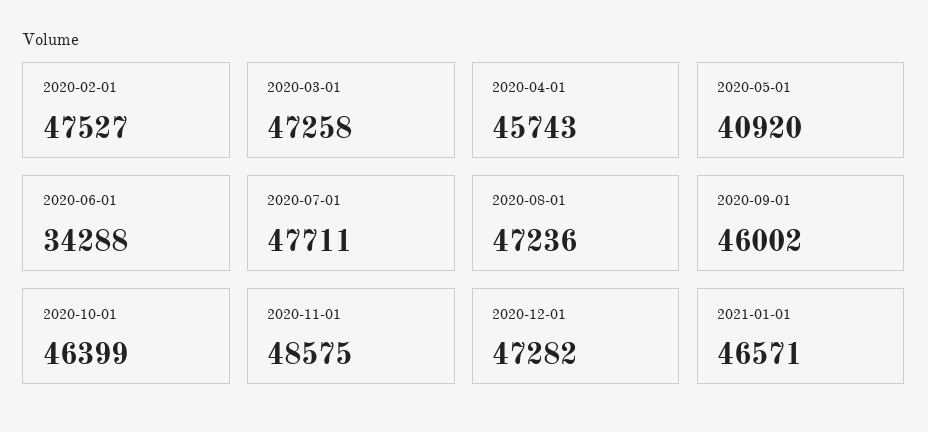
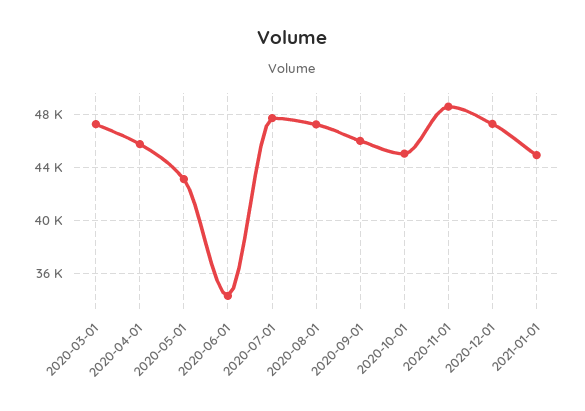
  {
-   "2020-02-01": 47527,
    "2020-03-01": 47258,
    "2020-04-01": 45743,
-   "2020-05-01": 40920,
+   "2020-05-01": 43000,
    "2020-06-01": 34288,
    "2020-07-01": 47711,
    "2020-08-01": 47236,
    "2020-09-01": 46002,
-   "2020-10-01": 46399,
+   "2020-10-01": 45000,
    "2020-11-01": 48575,
    "2020-12-01": 47282,
-   "2021-01-01": 46571
+   "2021-01-01": 45000
  }

